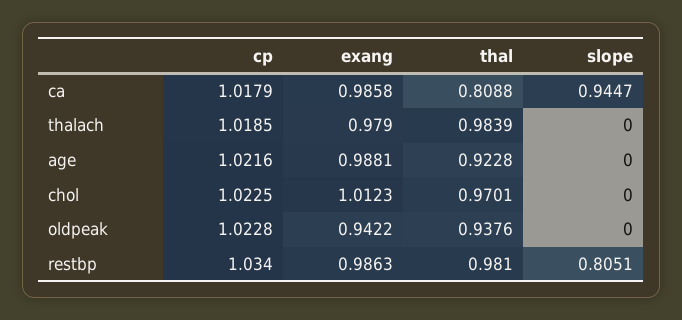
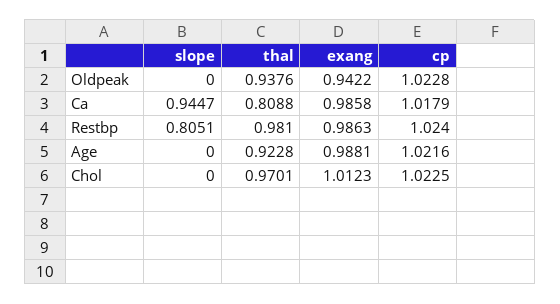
  {
    "cp": {
      "ca": 1.0179,
-     "thalach": 1.0185,
      "age": 1.0216,
      "chol": 1.0225,
      "oldpeak": 1.0228,
-     "restbp": 1.034
+     "restbp": 1.024
    },
    "exang": {
      "ca": 0.9858,
-     "thalach": 0.979,
      "age": 0.9881,
      "chol": 1.0123,
      "oldpeak": 0.9422,
      "restbp": 0.9863
    },
    "thal": {
      "ca": 0.8088,
-     "thalach": 0.9839,
      "age": 0.9228,
      "chol": 0.9701,
      "oldpeak": 0.9376,
      "restbp": 0.981
    },
    "slope": {
      "ca": 0.9447,
-     "thalach": 0,
      "age": 0,
      "chol": 0,
      "oldpeak": 0,
      "restbp": 0.8051
    }
  }

